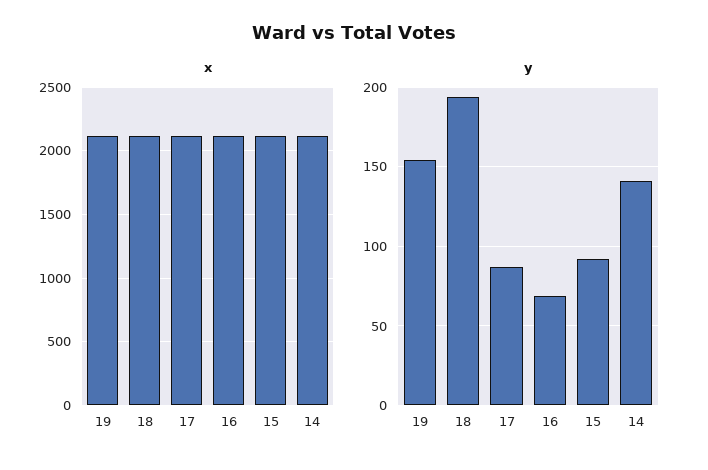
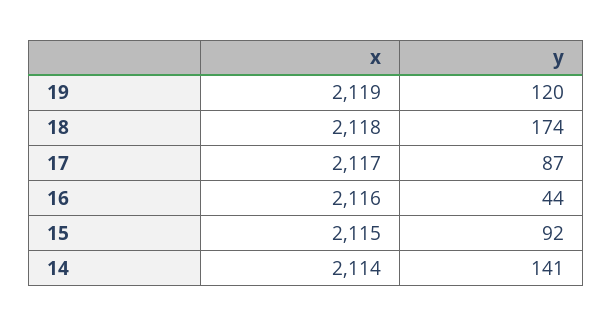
  {
    "x": {
      "19": 2119,
      "18": 2118,
      "17": 2117,
      "16": 2116,
      "15": 2115,
      "14": 2114
    },
    "y": {
-     "19": 155,
+     "19": 120,
-     "18": 195,
+     "18": 174,
      "17": 87,
-     "16": 70,
+     "16": 44,
      "15": 92,
      "14": 141
    }
  }

